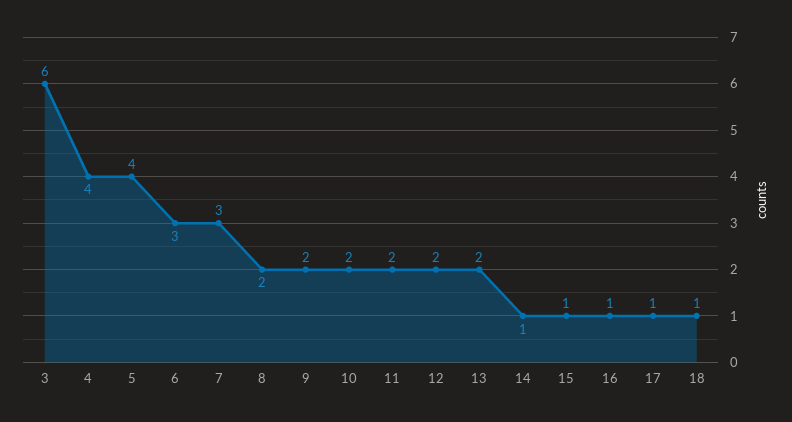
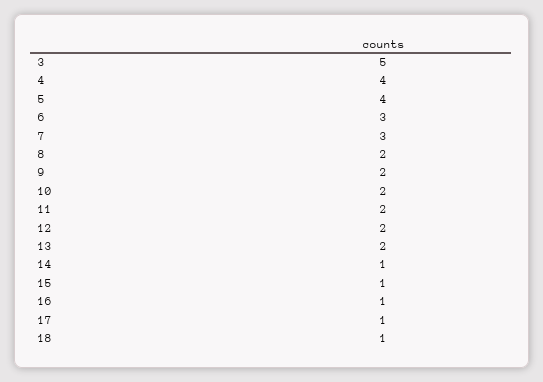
  {
-   "3": 6,
+   "3": 5,
    "4": 4,
    "5": 4,
    "6": 3,
    "7": 3,
    "8": 2,
    "9": 2,
    "10": 2,
    "11": 2,
    "12": 2,
    "13": 2,
    "14": 1,
    "15": 1,
    "16": 1,
    "17": 1,
    "18": 1
  }

